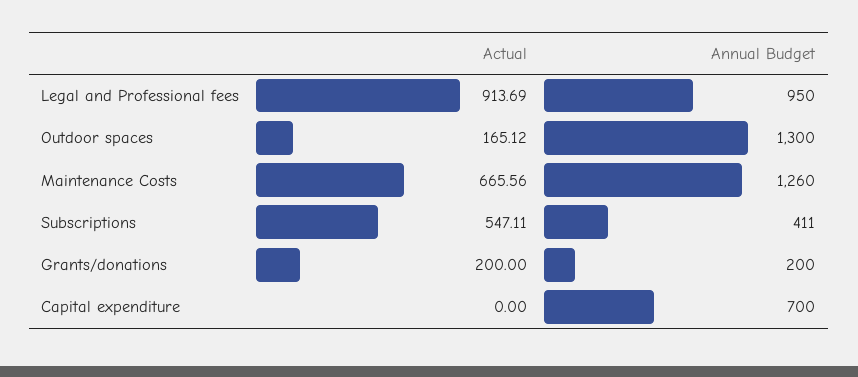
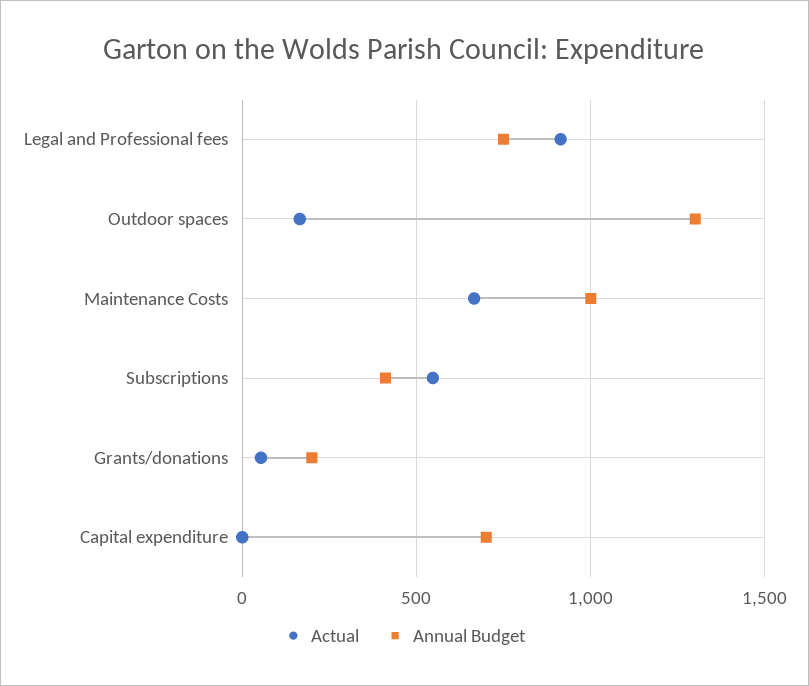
  {
    "Actual": {
      "Legal and Professional fees": 913.69,
      "Outdoor spaces": 165.12,
      "Maintenance Costs": 665.56,
      "Subscriptions": 547.11,
-     "Grants/donations": 200,
+     "Grants/donations": 50,
      "Capital expenditure": 0
    },
    "Annual Budget": {
-     "Legal and Professional fees": 950,
+     "Legal and Professional fees": 750,
      "Outdoor spaces": 1300,
-     "Maintenance Costs": 1260,
+     "Maintenance Costs": 1000,
      "Subscriptions": 411,
      "Grants/donations": 200,
      "Capital expenditure": 700
    }
  }

